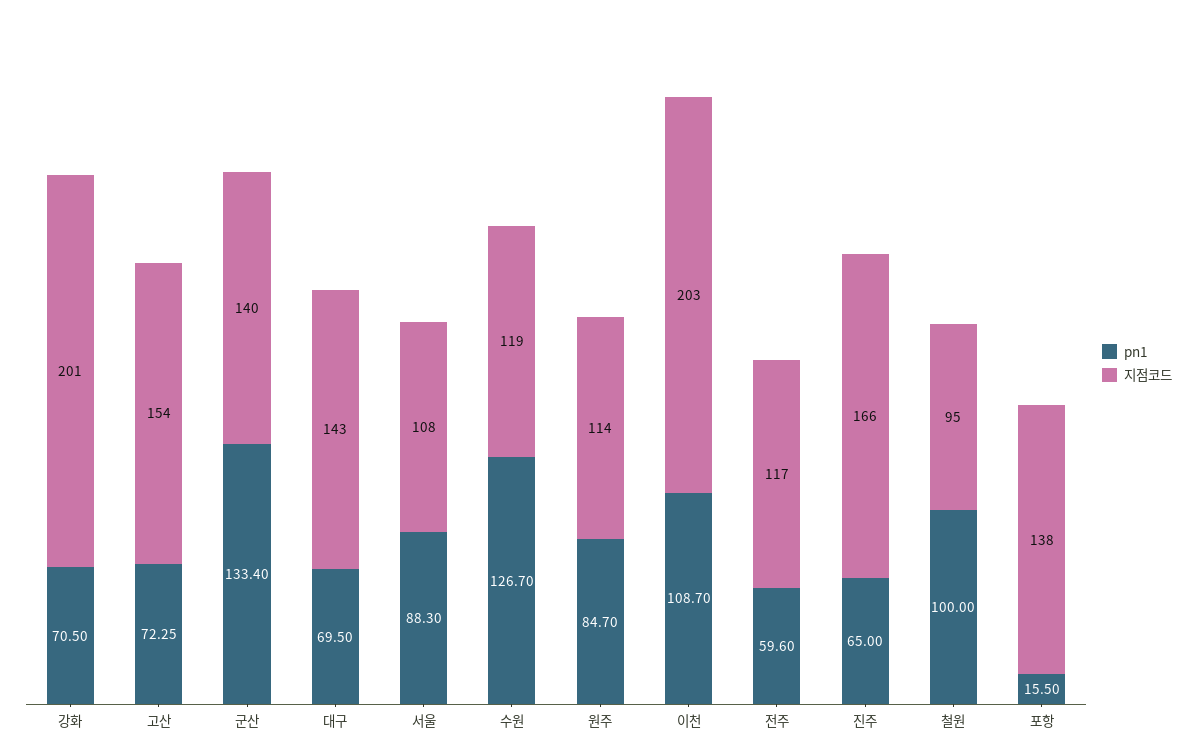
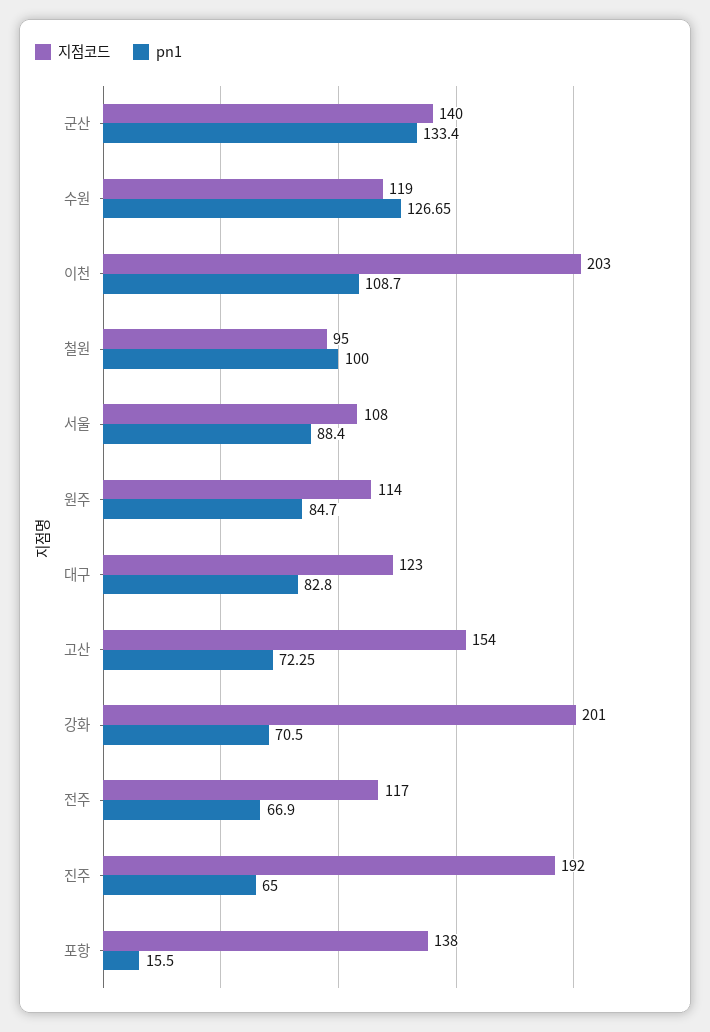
  {
    "pn1": {
      "강화": 70.5,
      "고산": 72.25,
      "군산": 133.4,
-     "대구": 69.5,
+     "대구": 82.8,
-     "서울": 88.3,
+     "서울": 88.4,
-     "수원": 126.7,
+     "수원": 126.65,
      "원주": 84.7,
      "이천": 108.7,
-     "전주": 59.6,
+     "전주": 66.9,
      "진주": 65,
      "철원": 100,
      "포항": 15.5
    },
    "지점코드": {
      "강화": 201,
      "고산": 154,
      "군산": 140,
-     "대구": 143,
+     "대구": 123,
      "서울": 108,
      "수원": 119,
      "원주": 114,
      "이천": 203,
      "전주": 117,
-     "진주": 166,
+     "진주": 192,
      "철원": 95,
      "포항": 138
    }
  }

